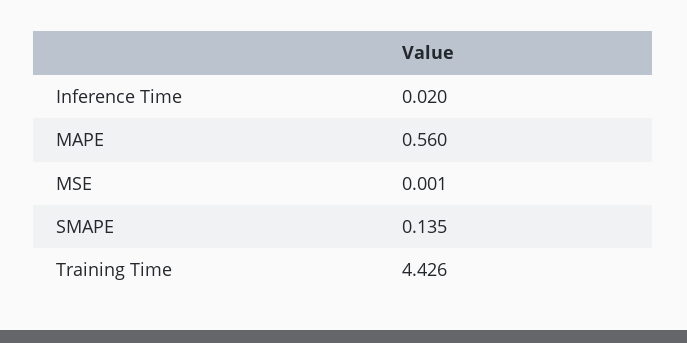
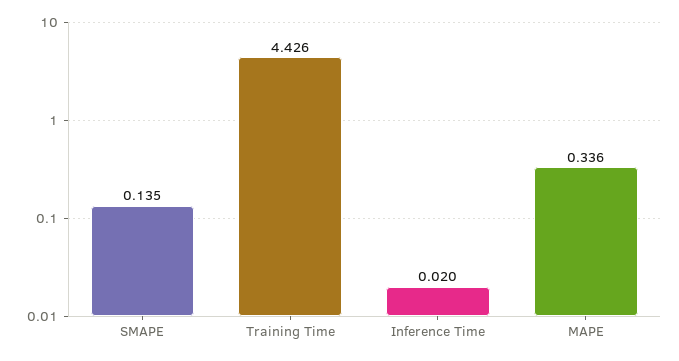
  {
    "Inference Time": 0.02,
-   "MAPE": 0.56,
+   "MAPE": 0.336,
-   "MSE": 0.001,
    "SMAPE": 0.135,
    "Training Time": 4.426
  }

